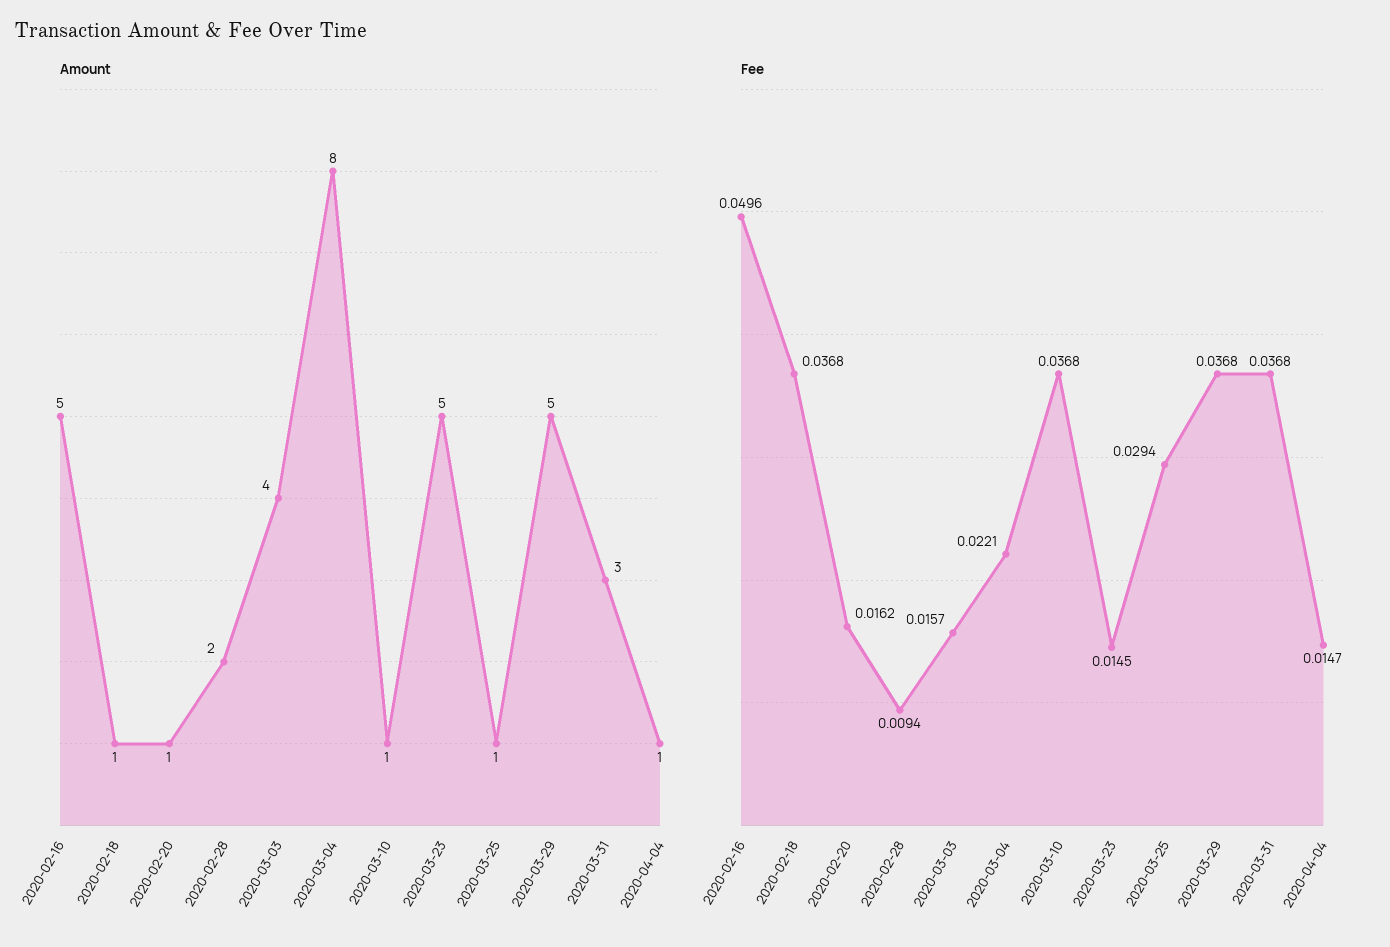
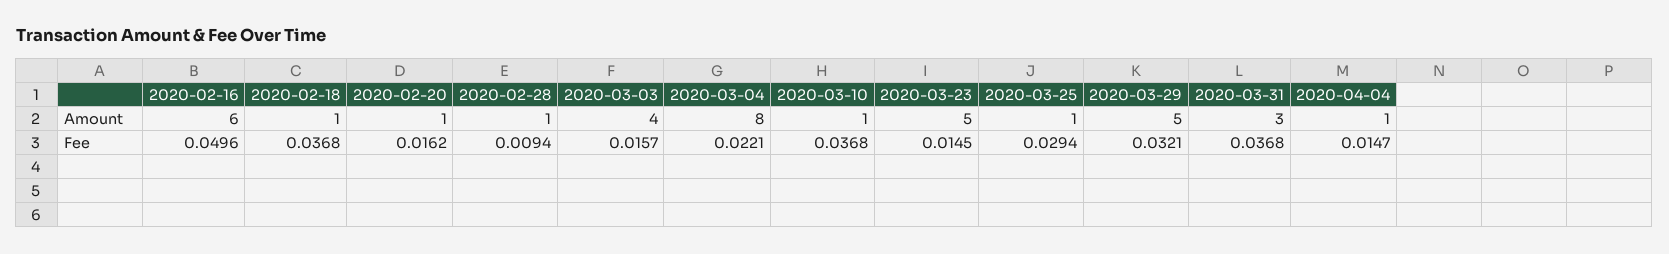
  {
    "Amount": {
-     "2020-02-16": 5,
+     "2020-02-16": 6,
      "2020-02-18": 1,
      "2020-02-20": 1,
-     "2020-02-28": 2,
+     "2020-02-28": 1,
      "2020-03-03": 4,
      "2020-03-04": 8,
      "2020-03-10": 1,
      "2020-03-23": 5,
      "2020-03-25": 1,
      "2020-03-29": 5,
      "2020-03-31": 3,
      "2020-04-04": 1
    },
    "Fee": {
      "2020-02-16": 0.0496,
      "2020-02-18": 0.0368,
      "2020-02-20": 0.0162,
      "2020-02-28": 0.0094,
      "2020-03-03": 0.0157,
      "2020-03-04": 0.0221,
      "2020-03-10": 0.0368,
      "2020-03-23": 0.0145,
      "2020-03-25": 0.0294,
-     "2020-03-29": 0.0368,
+     "2020-03-29": 0.0321,
      "2020-03-31": 0.0368,
      "2020-04-04": 0.0147
    }
  }

